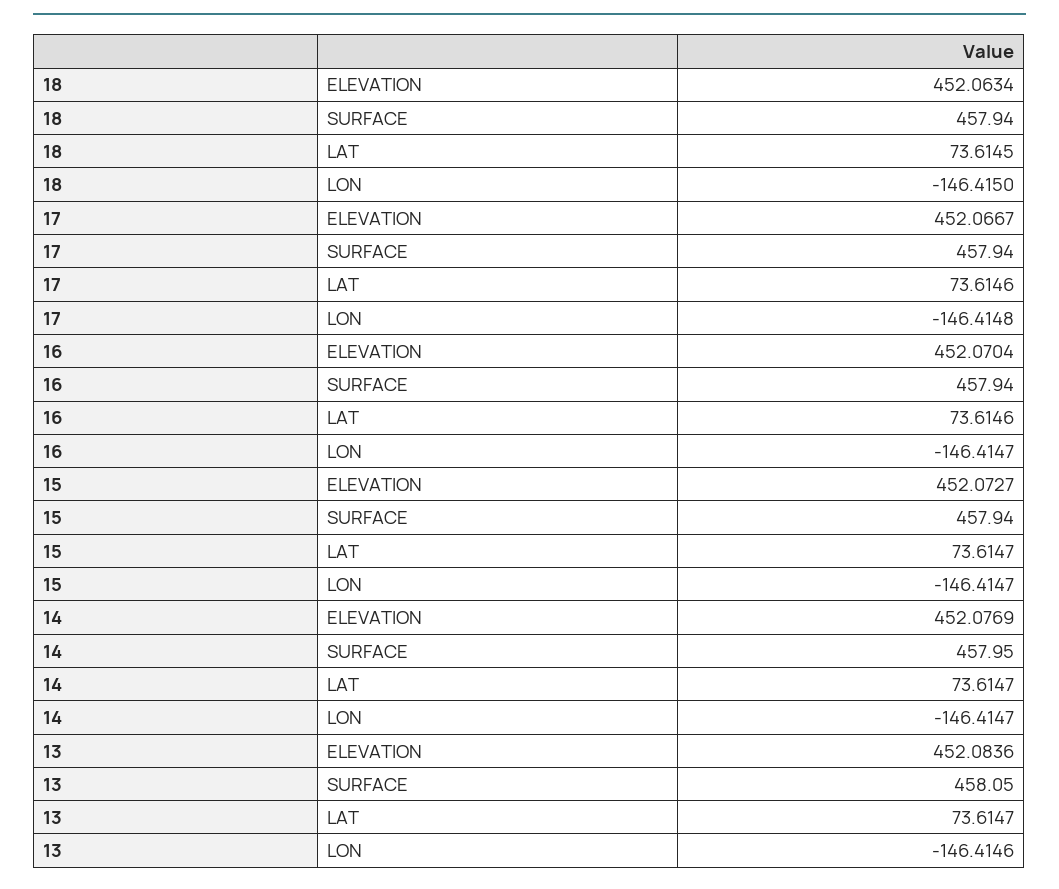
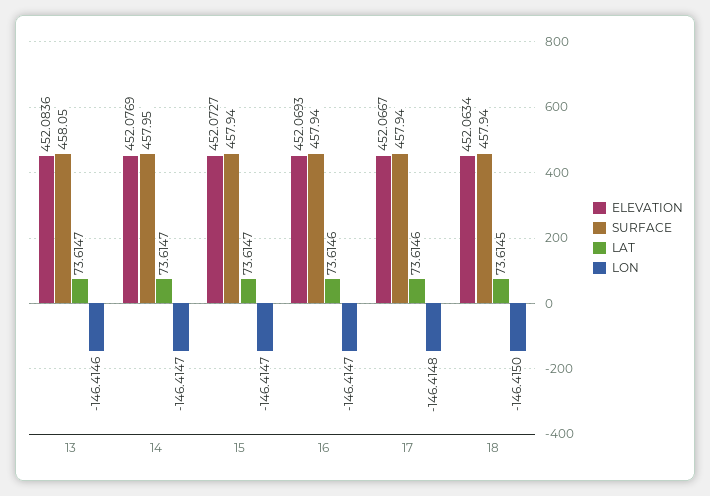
  {
    "ELEVATION": {
      "18": 452.0634,
      "17": 452.0667,
-     "16": 452.0704,
+     "16": 452.0693,
      "15": 452.0727,
      "14": 452.0769,
      "13": 452.0836
    },
    "SURFACE": {
      "18": 457.94,
      "17": 457.94,
      "16": 457.94,
      "15": 457.94,
      "14": 457.95,
      "13": 458.05
    },
    "LAT": {
      "18": 73.6145,
      "17": 73.6146,
      "16": 73.6146,
      "15": 73.6147,
      "14": 73.6147,
      "13": 73.6147
    },
    "LON": {
      "18": -146.415,
      "17": -146.4148,
      "16": -146.4147,
      "15": -146.4147,
      "14": -146.4147,
      "13": -146.4146
    }
  }

